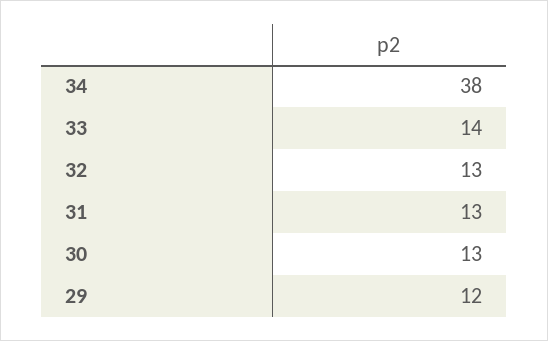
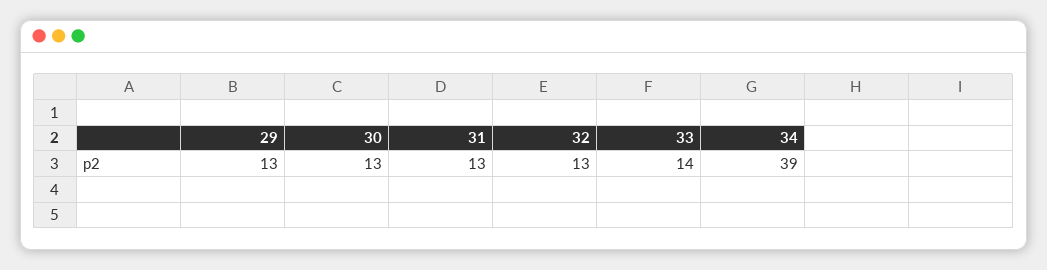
  {
-   "34": 38,
+   "34": 39,
    "33": 14,
    "32": 13,
    "31": 13,
    "30": 13,
-   "29": 12
+   "29": 13
  }

